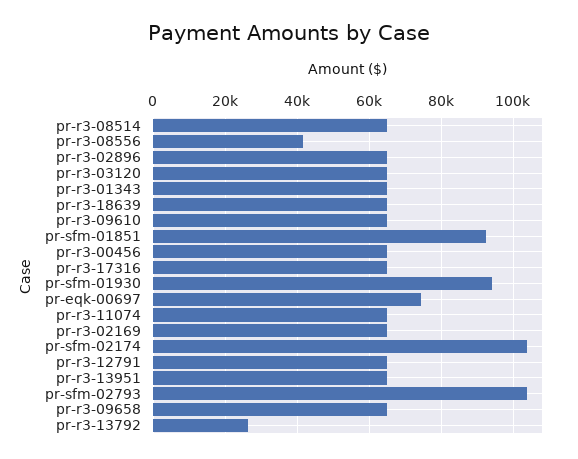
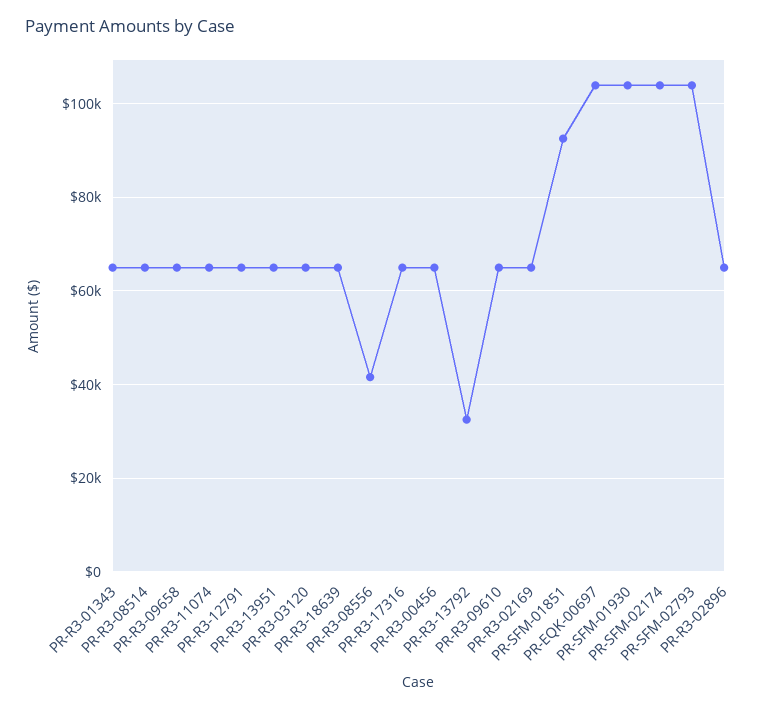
  {
    "pr-r3-08514": 66000,
    "pr-r3-08556": 42000,
    "pr-r3-02896": 66000,
    "pr-r3-03120": 66000,
    "pr-r3-01343": 66000,
    "pr-r3-18639": 66000,
    "pr-r3-09610": 66000,
    "pr-sfm-01851": 92000,
    "pr-r3-00456": 66000,
    "pr-r3-17316": 66000,
-   "pr-sfm-01930": 94000,
+   "pr-sfm-01930": 104000,
-   "pr-eqk-00697": 74000,
+   "pr-eqk-00697": 104000,
    "pr-r3-11074": 66000,
    "pr-r3-02169": 66000,
    "pr-sfm-02174": 104000,
    "pr-r3-12791": 66000,
    "pr-r3-13951": 66000,
    "pr-sfm-02793": 104000,
    "pr-r3-09658": 66000,
-   "pr-r3-13792": 26000
+   "pr-r3-13792": 32000
  }

